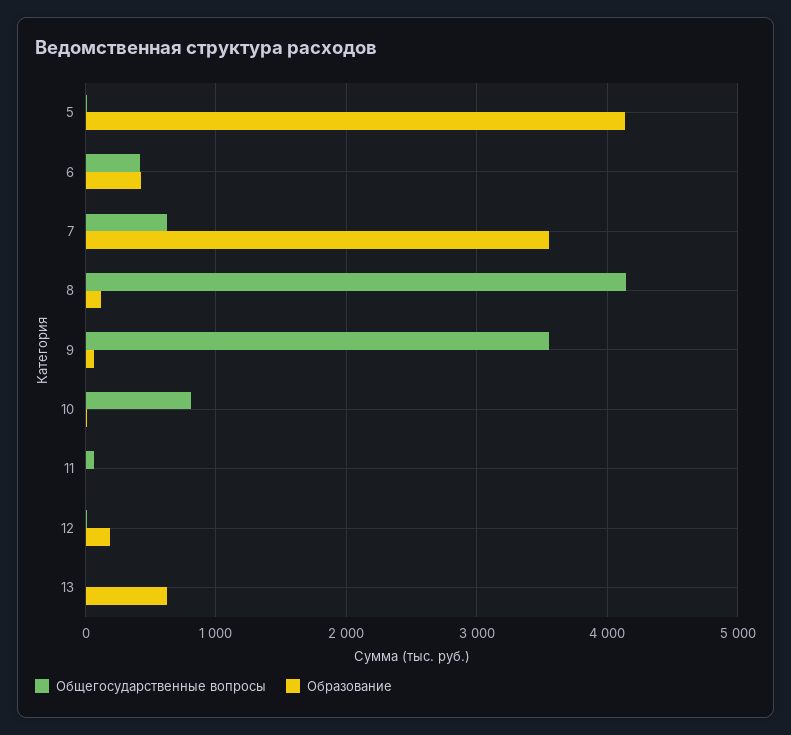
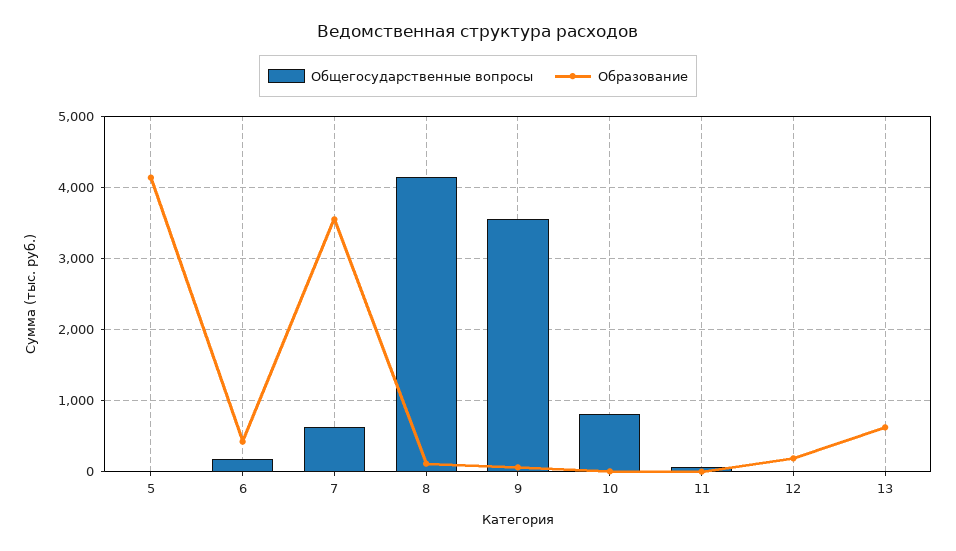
  {
    "Общегосударственные вопросы": {
      "5": 0,
-     "6": 400,
+     "6": 200,
      "7": 600,
      "8": 4100,
      "9": 3600,
      "10": 800,
      "11": 100,
      "12": 0,
      "13": 0
    },
    "Образование": {
      "5": 4100,
      "6": 400,
      "7": 3600,
      "8": 100,
      "9": 100,
      "10": 0,
      "11": 0,
      "12": 200,
      "13": 600
    }
  }

